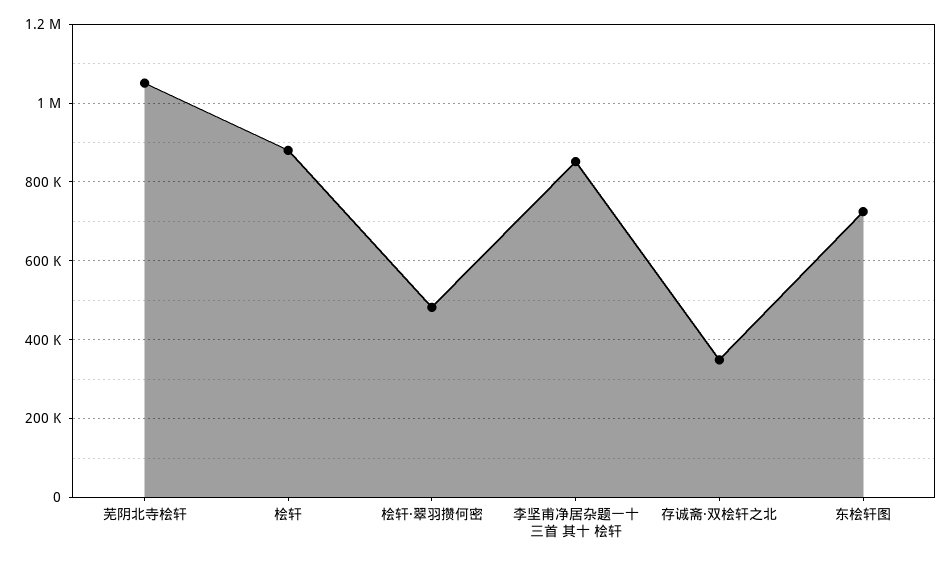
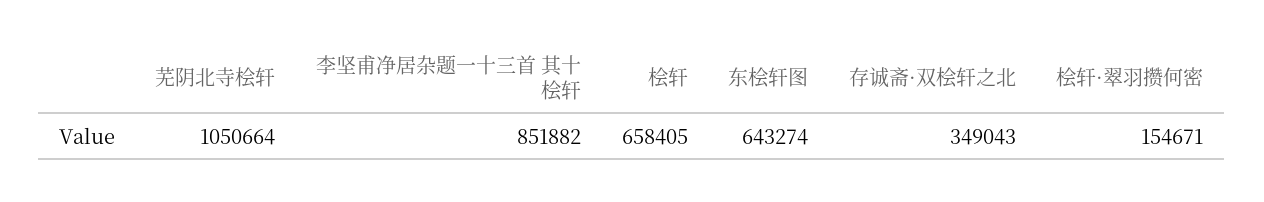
  {
    "芜阴北寺桧轩": 1050664,
-   "桧轩": 880000,
+   "桧轩": 658405,
-   "桧轩·翠羽攒何密": 480000,
+   "桧轩·翠羽攒何密": 154671,
    "李坚甫净居杂题一十三首 其十 桧轩": 851882,
    "存诚斋·双桧轩之北": 349043,
-   "东桧轩图": 720000
+   "东桧轩图": 643274
  }

